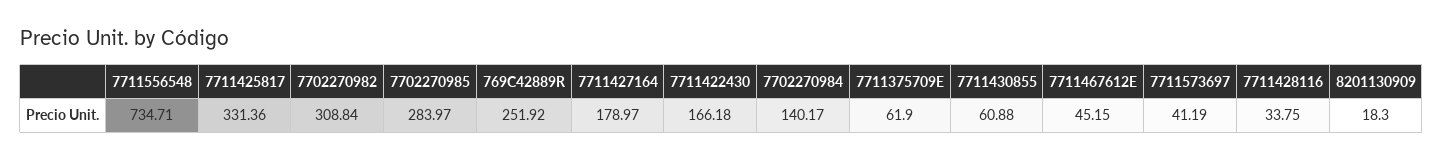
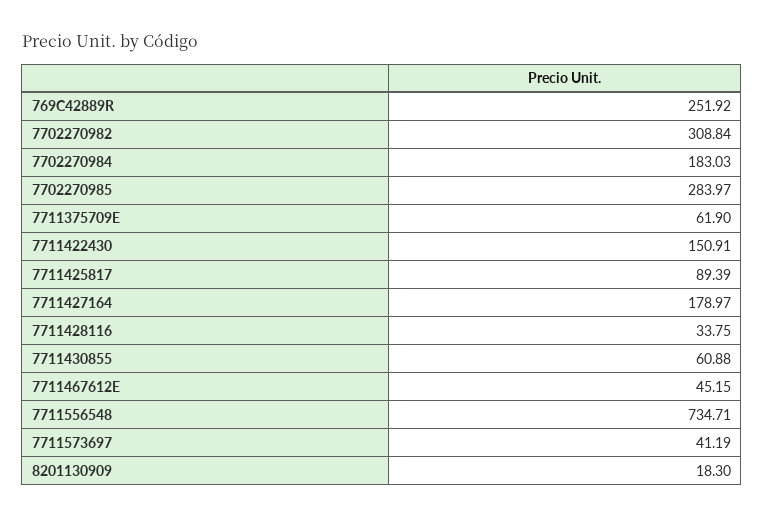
  {
    "7711556548": 734.71,
-   "7711425817": 331.36,
+   "7711425817": 89.39,
    "7702270982": 308.84,
    "7702270985": 283.97,
    "769C42889R": 251.92,
    "7711427164": 178.97,
-   "7711422430": 166.18,
+   "7711422430": 150.91,
-   "7702270984": 140.17,
+   "7702270984": 183.03,
    "7711375709E": 61.9,
    "7711430855": 60.88,
    "7711467612E": 45.15,
    "7711573697": 41.19,
    "7711428116": 33.75,
    "8201130909": 18.3
  }

